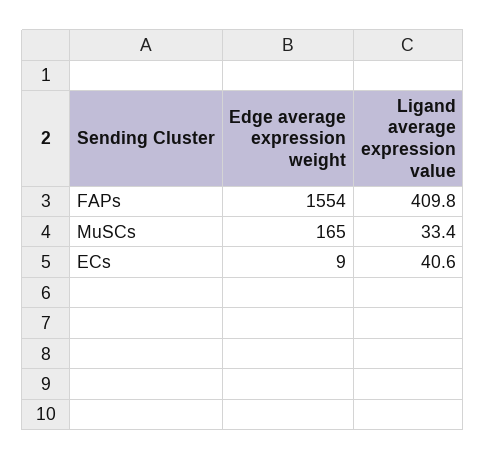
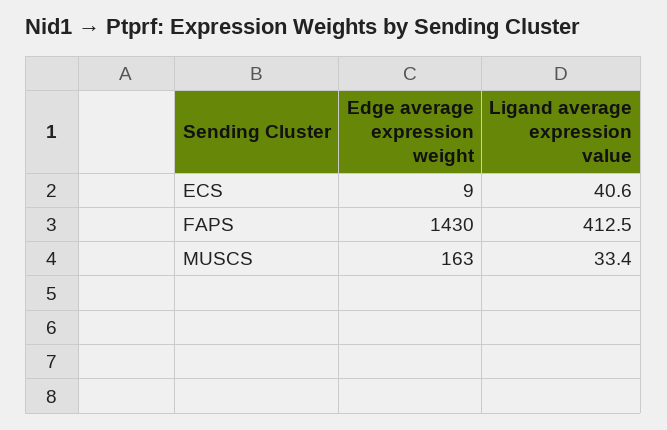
  {
    "Edge average expression weight": {
-     "FAPs": 1554,
+     "FAPs": 1430,
-     "MuSCs": 165,
+     "MuSCs": 163,
      "ECs": 9
    },
    "Ligand average expression value": {
-     "FAPs": 409.8,
+     "FAPs": 412.5,
      "MuSCs": 33.4,
      "ECs": 40.6
    }
  }

